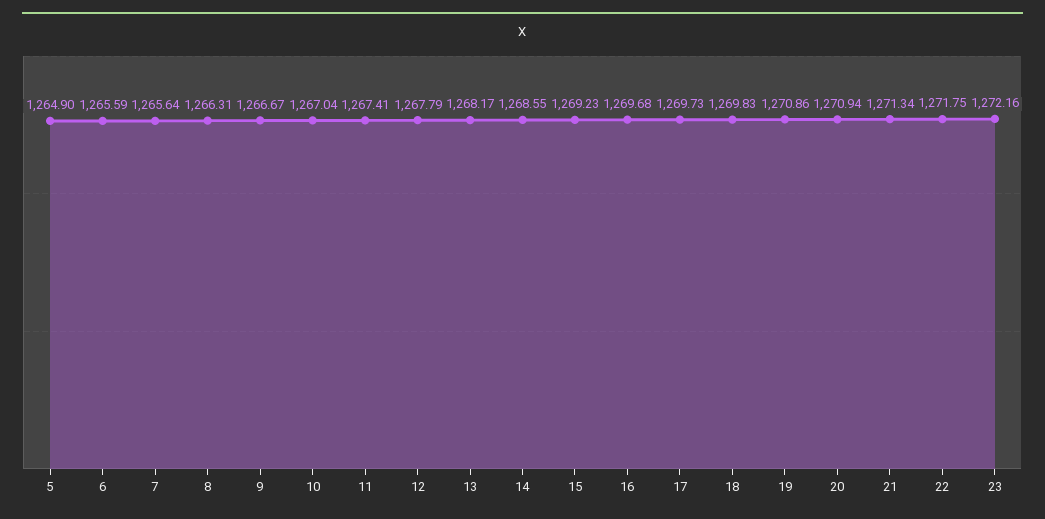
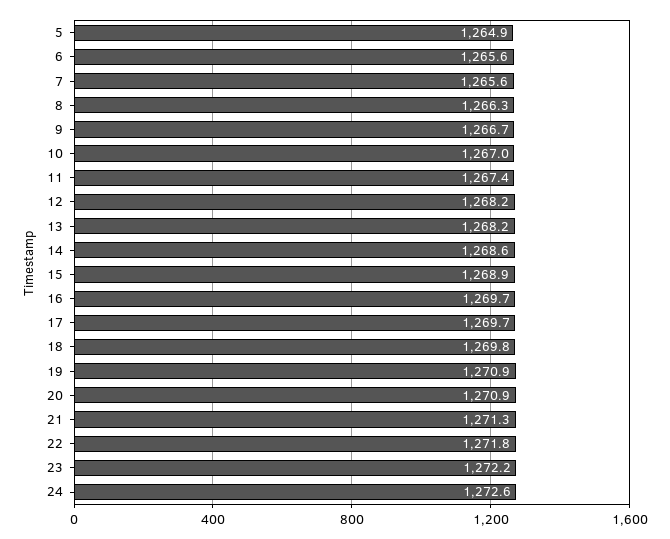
  {
    "5": 1264.9,
    "6": 1265.59,
    "7": 1265.64,
    "8": 1266.31,
    "9": 1266.67,
    "10": 1267.04,
    "11": 1267.41,
-   "12": 1267.79,
+   "12": 1268.2,
    "13": 1268.17,
    "14": 1268.55,
-   "15": 1269.23,
+   "15": 1268.9,
    "16": 1269.68,
    "17": 1269.73,
    "18": 1269.83,
    "19": 1270.86,
    "20": 1270.94,
    "21": 1271.34,
    "22": 1271.75,
-   "23": 1272.16
+   "23": 1272.16,
+   "24": 1272.6
  }

